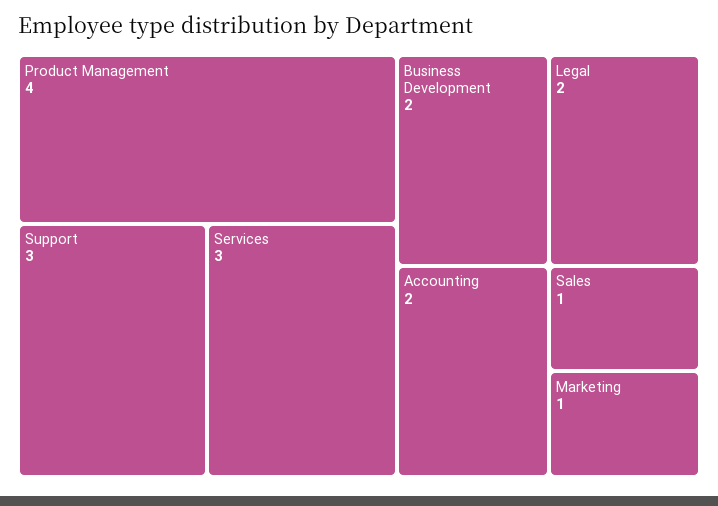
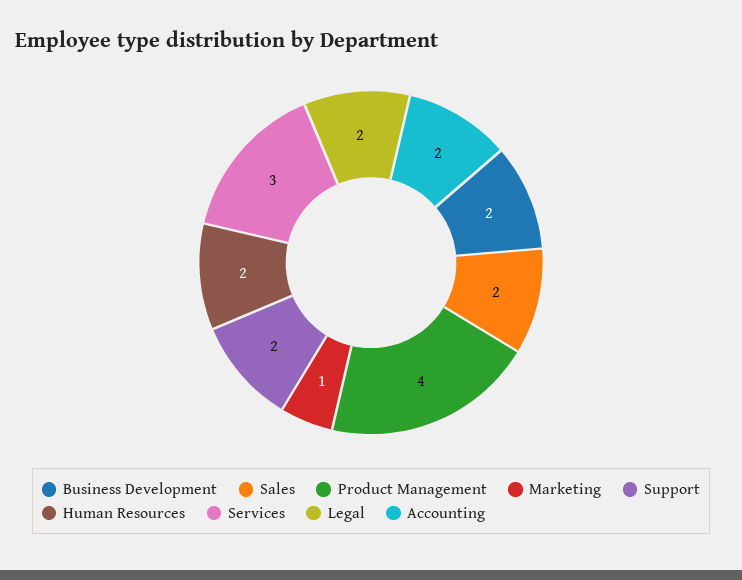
  {
    "Product Management": 4,
-   "Support": 3,
+   "Support": 2,
    "Services": 3,
    "Business Development": 2,
    "Legal": 2,
    "Accounting": 2,
-   "Sales": 1,
+   "Sales": 2,
-   "Marketing": 1
+   "Marketing": 1,
+   "Human Resources": 2
  }

